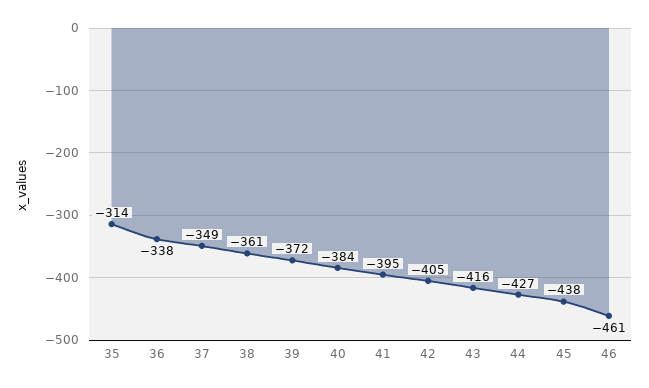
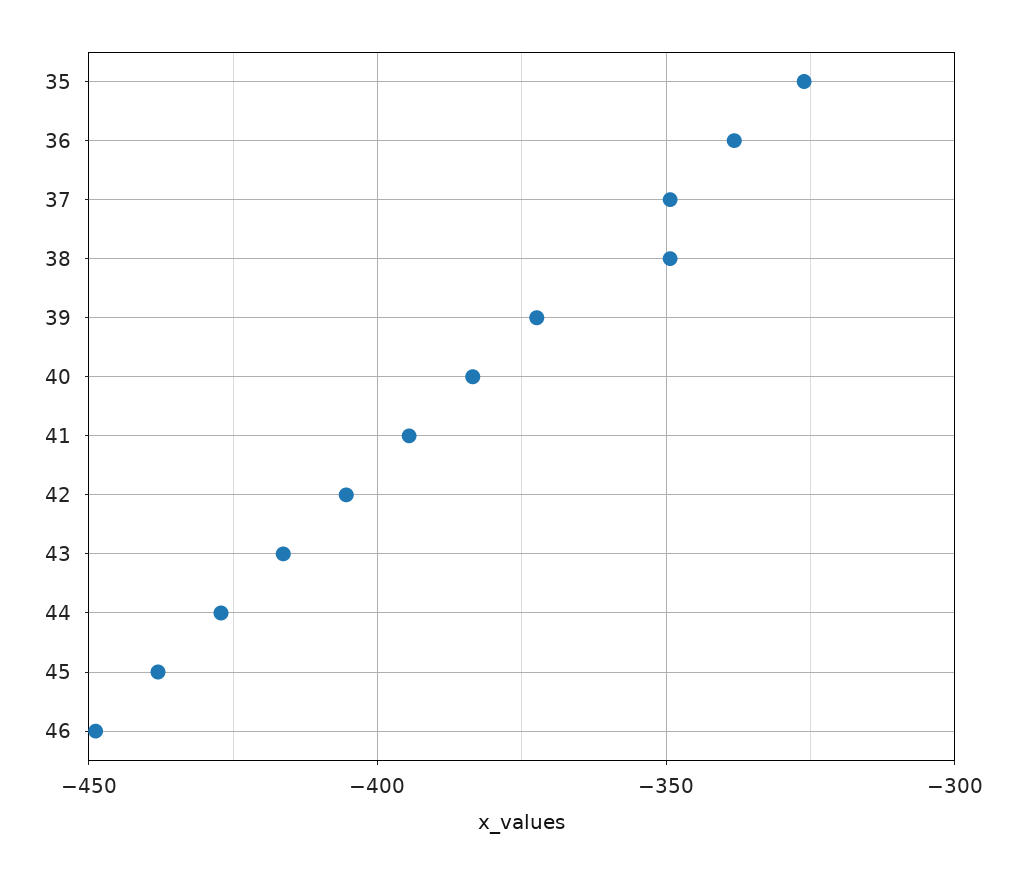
  {
-   "35": -314,
+   "35": -325,
    "36": -338,
    "37": -349,
-   "38": -361,
+   "38": -350,
    "39": -372,
    "40": -384,
    "41": -395,
    "42": -405,
    "43": -416,
    "44": -427,
    "45": -438,
-   "46": -461
+   "46": -450
  }

